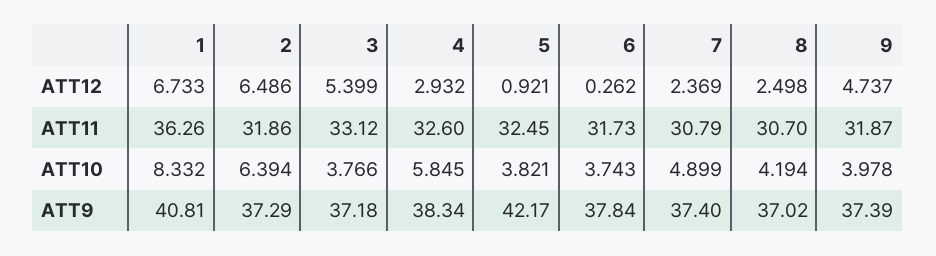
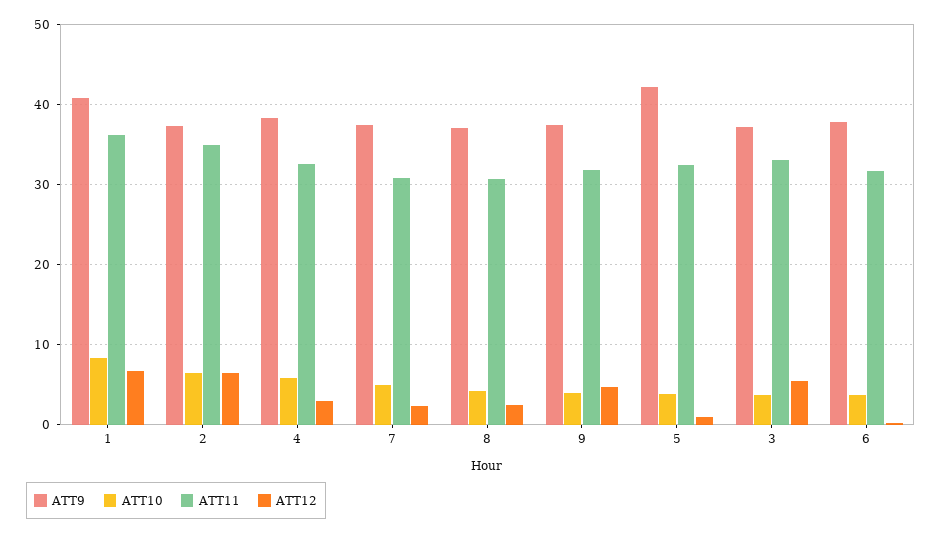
  {
    "ATT12": {
      "1": 6.733,
      "2": 6.486,
      "3": 5.399,
      "4": 2.932,
      "5": 0.921,
      "6": 0.262,
      "7": 2.369,
      "8": 2.498,
      "9": 4.737
    },
    "ATT11": {
      "1": 36.26,
-     "2": 31.86,
+     "2": 35,
      "3": 33.12,
      "4": 32.6,
      "5": 32.45,
      "6": 31.73,
      "7": 30.79,
      "8": 30.7,
      "9": 31.87
    },
    "ATT10": {
      "1": 8.332,
      "2": 6.394,
      "3": 3.766,
      "4": 5.845,
      "5": 3.821,
      "6": 3.743,
      "7": 4.899,
      "8": 4.194,
      "9": 3.978
    },
    "ATT9": {
      "1": 40.81,
      "2": 37.29,
      "3": 37.18,
      "4": 38.34,
      "5": 42.17,
      "6": 37.84,
      "7": 37.4,
      "8": 37.02,
      "9": 37.39
    }
  }

